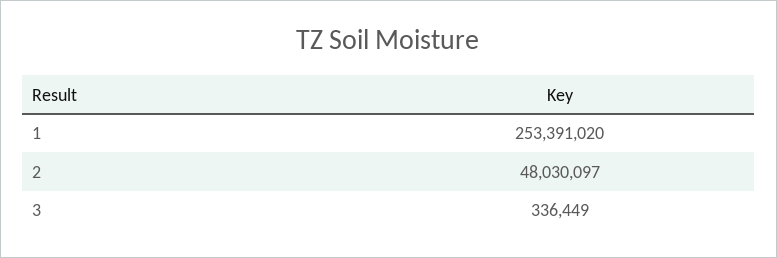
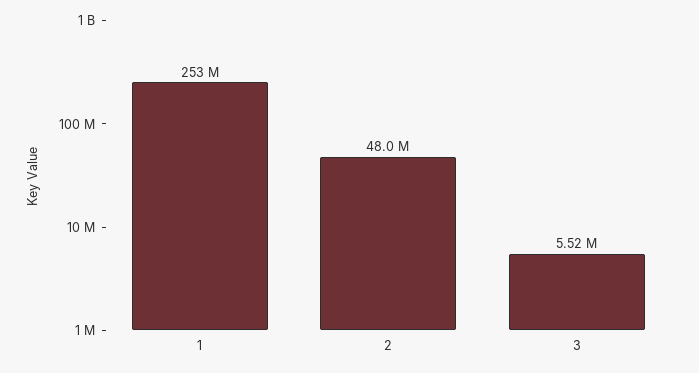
  {
    "1": 253391020,
    "2": 48030097,
-   "3": 336449
+   "3": 5520000
  }

